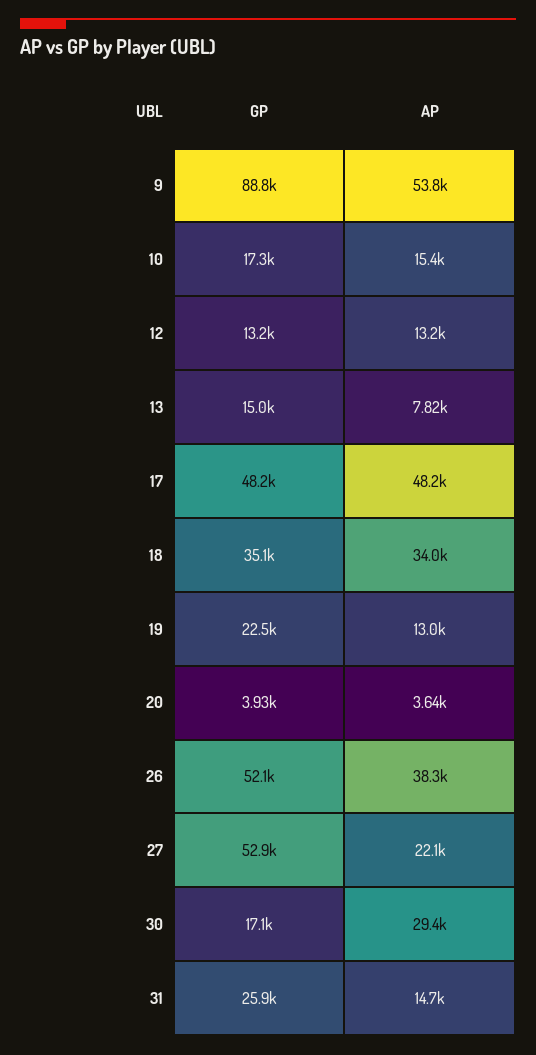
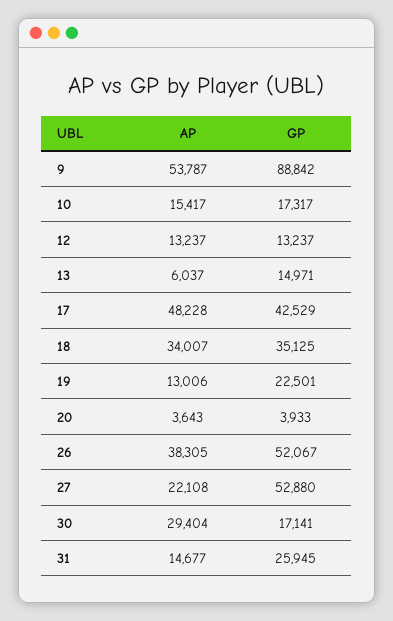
  {
    "GP": {
      "9": 88842,
      "10": 17317,
      "12": 13237,
      "13": 14971,
-     "17": 48200,
+     "17": 42529,
      "18": 35125,
      "19": 22501,
      "20": 3933,
      "26": 52067,
      "27": 52880,
      "30": 17141,
      "31": 25945
    },
    "AP": {
      "9": 53787,
      "10": 15417,
      "12": 13237,
-     "13": 7820,
+     "13": 6037,
      "17": 48228,
      "18": 34007,
      "19": 13006,
      "20": 3643,
      "26": 38305,
      "27": 22108,
      "30": 29404,
      "31": 14677
    }
  }

